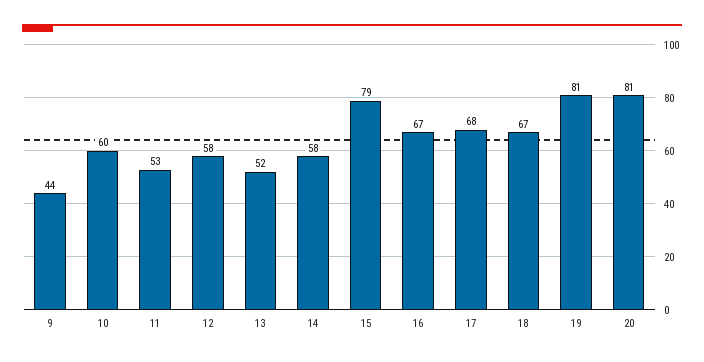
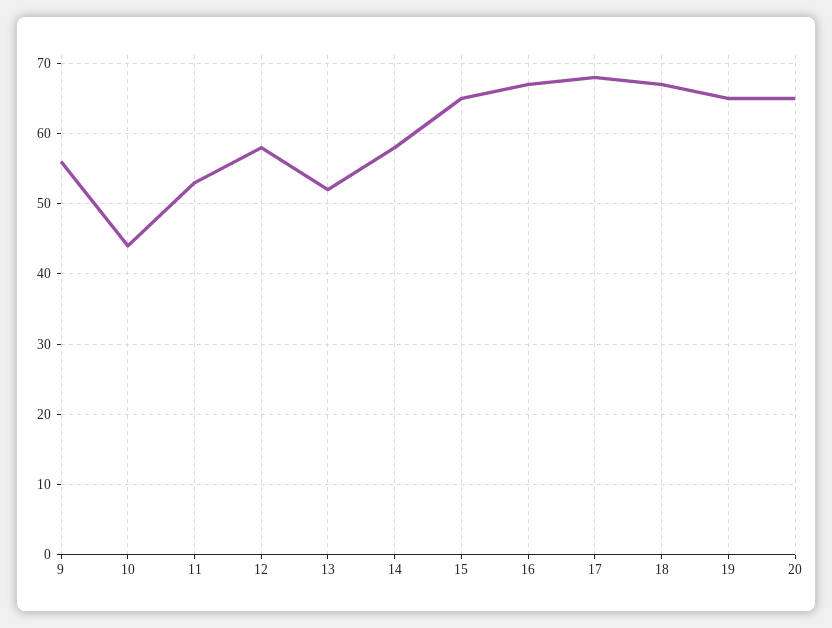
  {
-   "9": 44,
+   "9": 56,
-   "10": 60,
+   "10": 44,
    "11": 53,
    "12": 58,
    "13": 52,
    "14": 58,
-   "15": 79,
+   "15": 65,
    "16": 67,
    "17": 68,
    "18": 67,
-   "19": 81,
+   "19": 65,
-   "20": 81
+   "20": 65
  }

